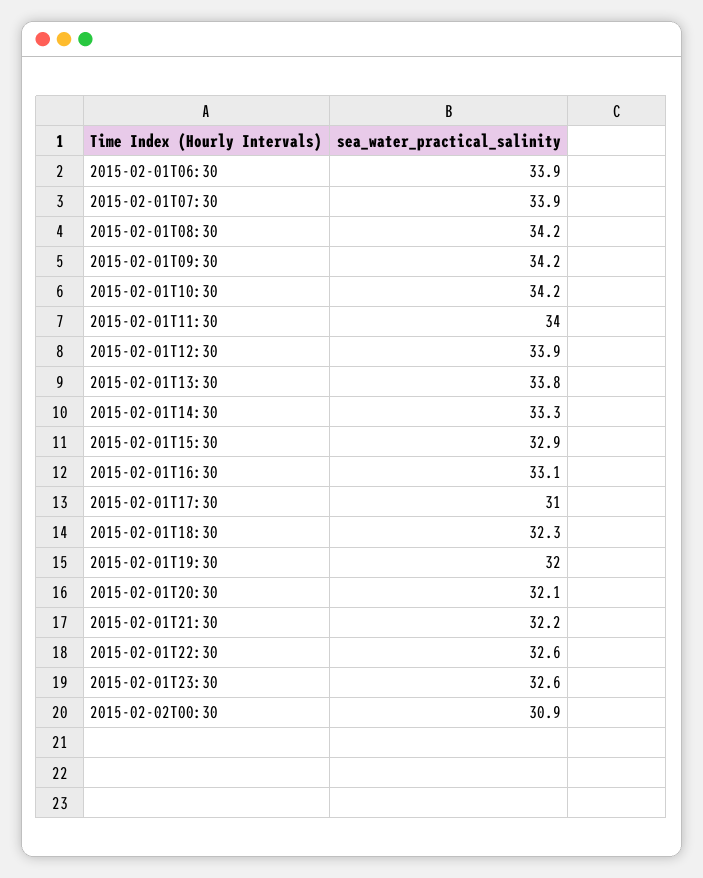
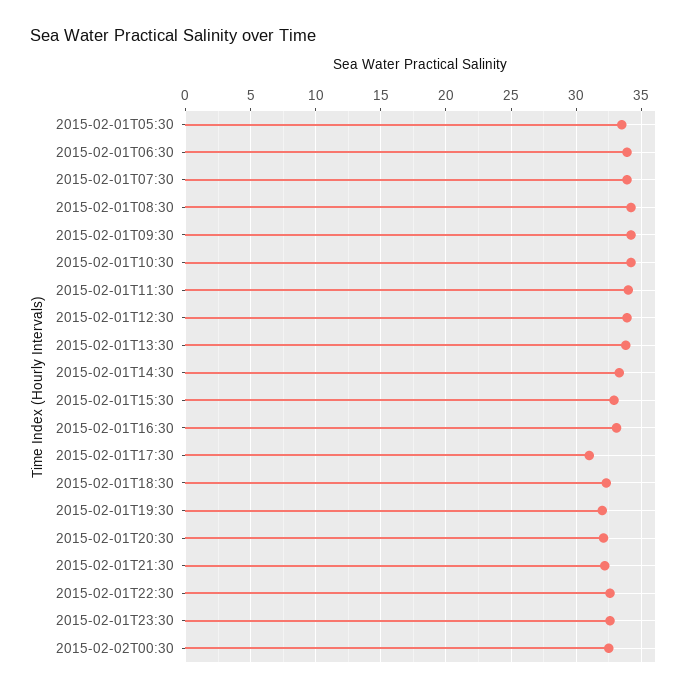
  {
    "2015-02-01T06:30": 33.9,
    "2015-02-01T07:30": 33.9,
    "2015-02-01T08:30": 34.2,
    "2015-02-01T09:30": 34.2,
    "2015-02-01T10:30": 34.2,
    "2015-02-01T11:30": 34,
    "2015-02-01T12:30": 33.9,
    "2015-02-01T13:30": 33.8,
    "2015-02-01T14:30": 33.3,
    "2015-02-01T15:30": 32.9,
    "2015-02-01T16:30": 33.1,
    "2015-02-01T17:30": 31,
    "2015-02-01T18:30": 32.3,
    "2015-02-01T19:30": 32,
    "2015-02-01T20:30": 32.1,
    "2015-02-01T21:30": 32.2,
    "2015-02-01T22:30": 32.6,
    "2015-02-01T23:30": 32.6,
-   "2015-02-02T00:30": 30.9
+   "2015-02-02T00:30": 32.5,
+   "2015-02-01T05:30": 33.5
  }

